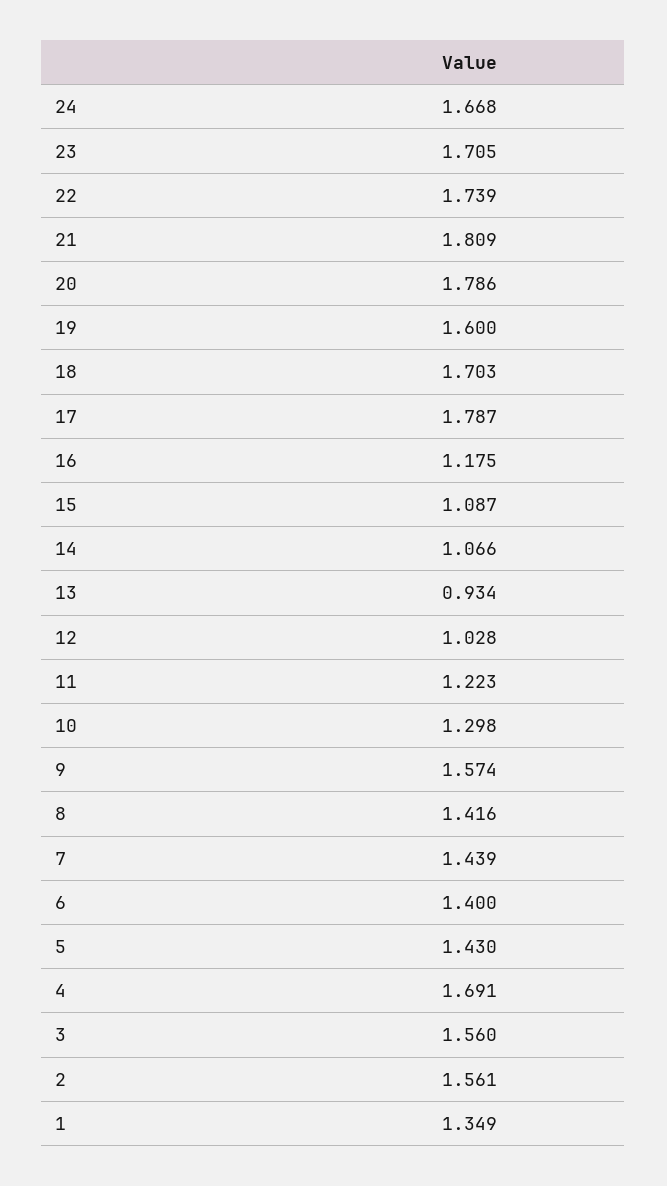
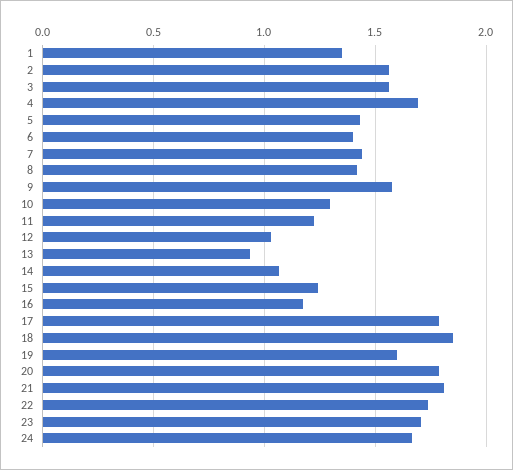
  {
    "24": 1.668,
    "23": 1.705,
    "22": 1.739,
    "21": 1.809,
    "20": 1.786,
    "19": 1.6,
-   "18": 1.703,
+   "18": 1.85,
    "17": 1.787,
    "16": 1.175,
-   "15": 1.087,
+   "15": 1.25,
    "14": 1.066,
    "13": 0.934,
    "12": 1.028,
    "11": 1.223,
    "10": 1.298,
    "9": 1.574,
    "8": 1.416,
    "7": 1.439,
    "6": 1.4,
    "5": 1.43,
    "4": 1.691,
    "3": 1.56,
    "2": 1.561,
    "1": 1.349
  }

